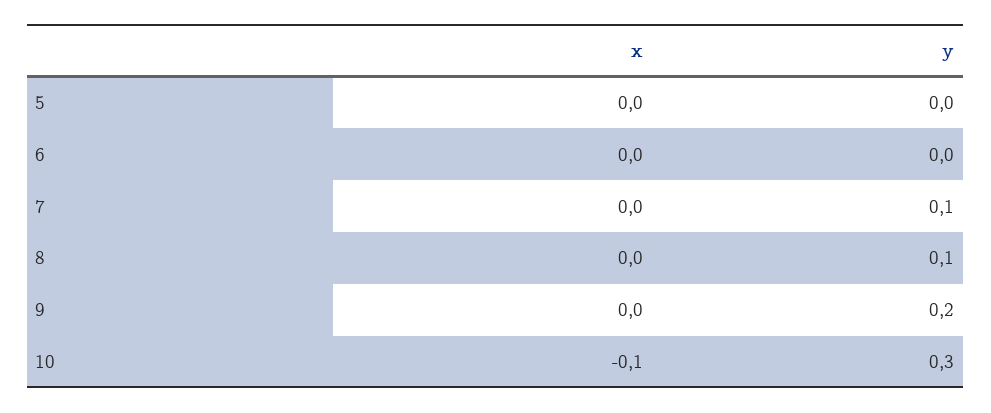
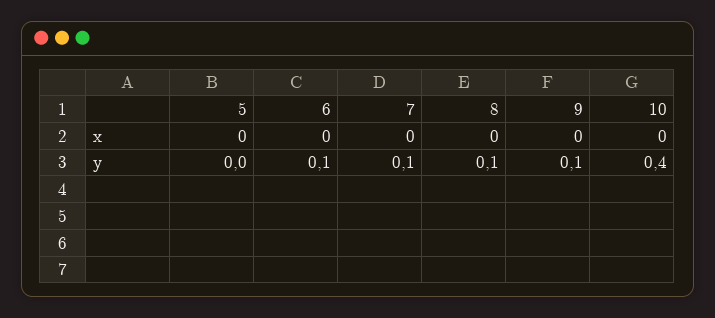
  {
    "x": {
      "5": 0,
      "6": 0,
      "7": 0,
      "8": 0,
      "9": 0,
-     "10": -0.1
+     "10": 0
    },
    "y": {
      "5": 0,
-     "6": 0,
+     "6": 0.1,
      "7": 0.1,
      "8": 0.1,
-     "9": 0.2,
+     "9": 0.1,
-     "10": 0.3
+     "10": 0.4
    }
  }

